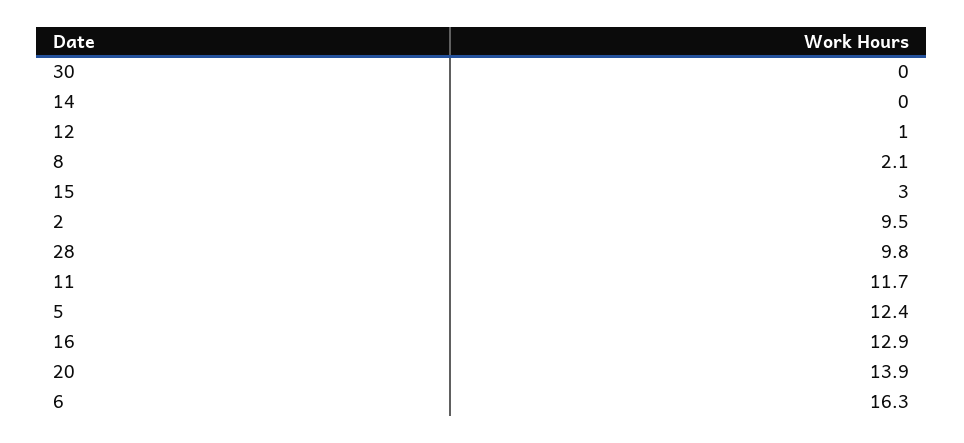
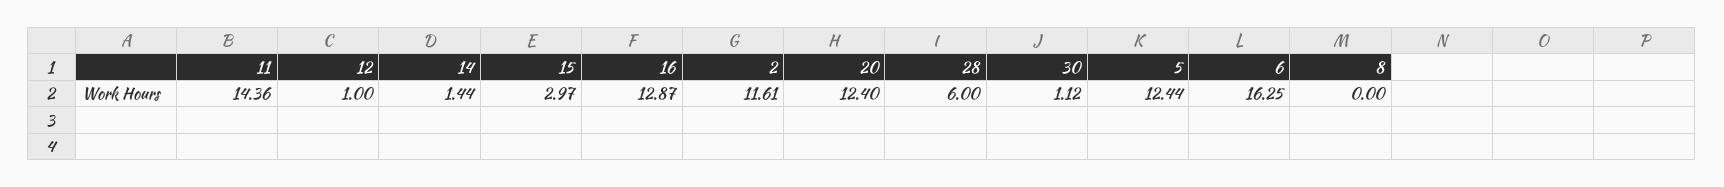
  {
-   "30": 0,
+   "30": 1.12,
-   "14": 0,
+   "14": 1.44,
    "12": 1,
-   "8": 2.1,
+   "8": 0,
    "15": 2.97,
-   "2": 9.5,
+   "2": 11.61,
-   "28": 9.8,
+   "28": 6,
-   "11": 11.7,
+   "11": 14.36,
    "5": 12.44,
    "16": 12.87,
-   "20": 13.9,
+   "20": 12.4,
    "6": 16.25
  }

